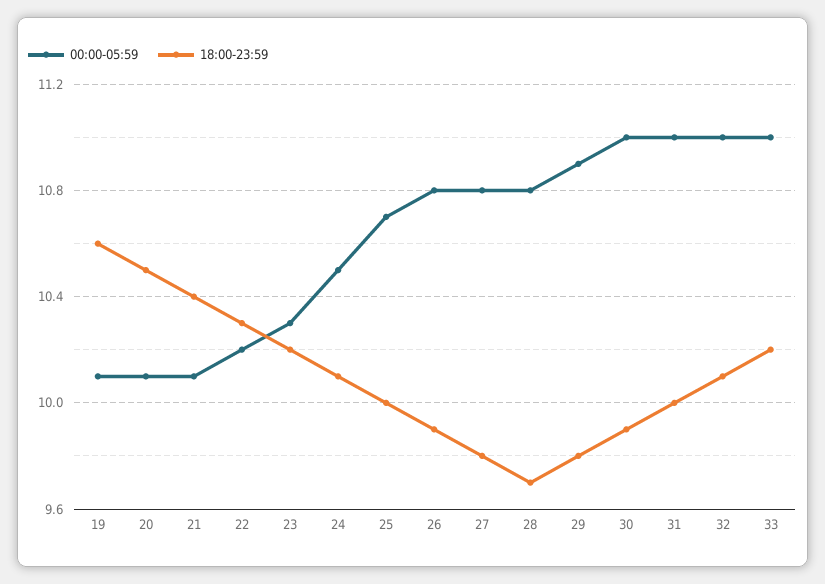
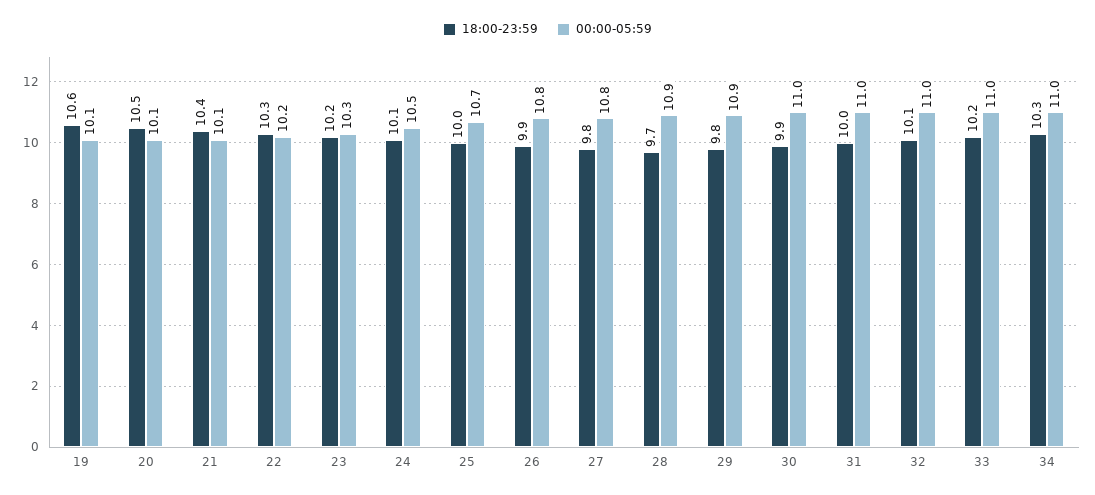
  {
    "00:00-05:59": {
      "19": 10.1,
      "20": 10.1,
      "21": 10.1,
      "22": 10.2,
      "23": 10.3,
      "24": 10.5,
      "25": 10.7,
      "26": 10.8,
      "27": 10.8,
-     "28": 10.8,
+     "28": 10.9,
      "29": 10.9,
      "30": 11,
      "31": 11,
      "32": 11,
-     "33": 11
+     "33": 11,
+     "34": 11
    },
    "18:00-23:59": {
      "19": 10.6,
      "20": 10.5,
      "21": 10.4,
      "22": 10.3,
      "23": 10.2,
      "24": 10.1,
      "25": 10,
      "26": 9.9,
      "27": 9.8,
      "28": 9.7,
      "29": 9.8,
      "30": 9.9,
      "31": 10,
      "32": 10.1,
-     "33": 10.2
+     "33": 10.2,
+     "34": 10.3
    }
  }

